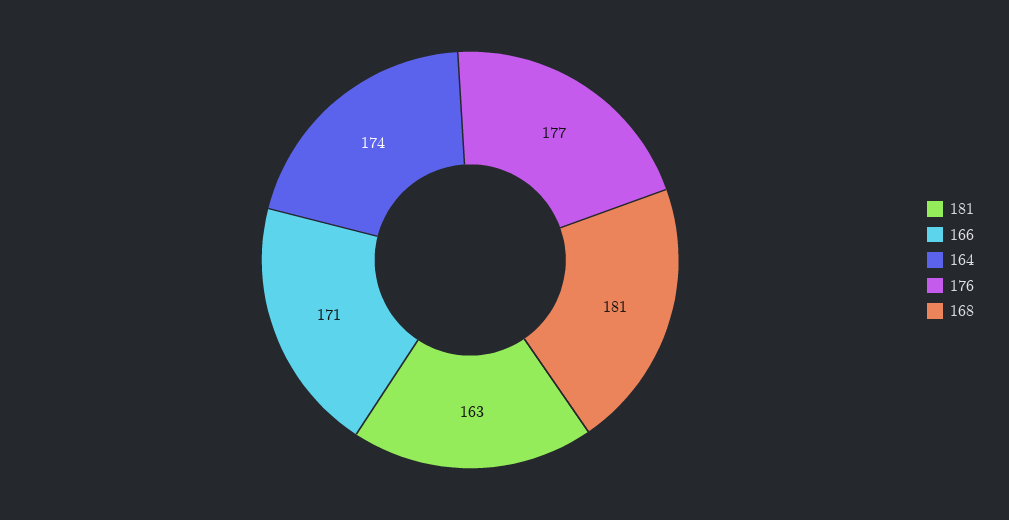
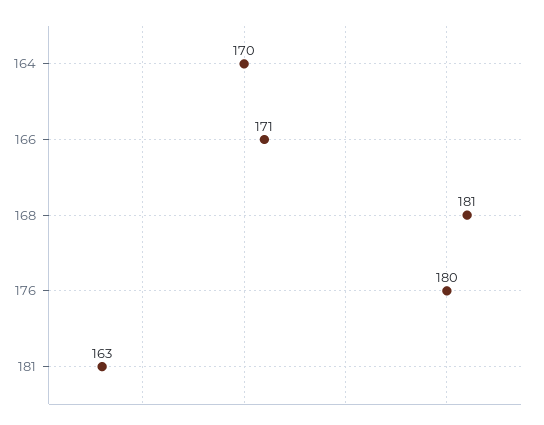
  {
    "181": 163,
    "166": 171,
-   "164": 174,
+   "164": 170,
-   "176": 177,
+   "176": 180,
    "168": 181
  }

